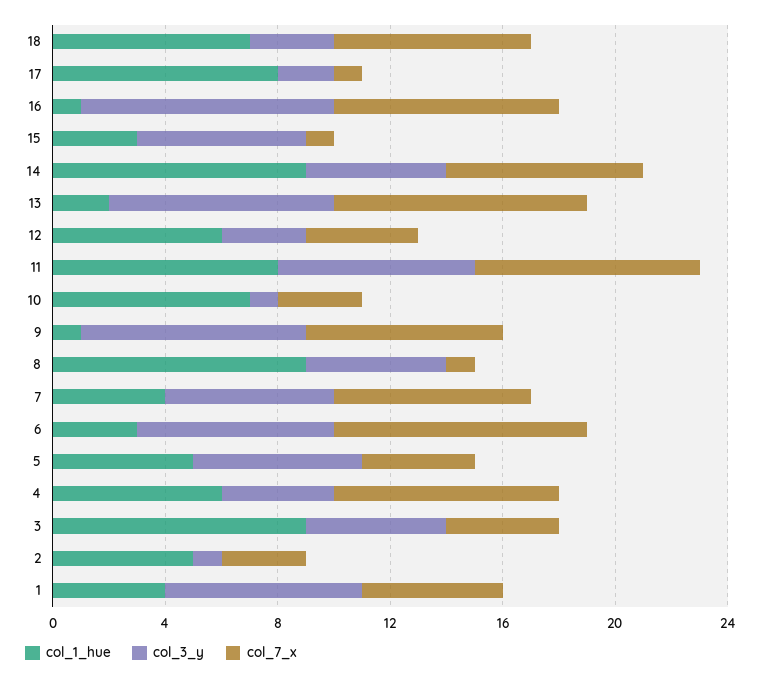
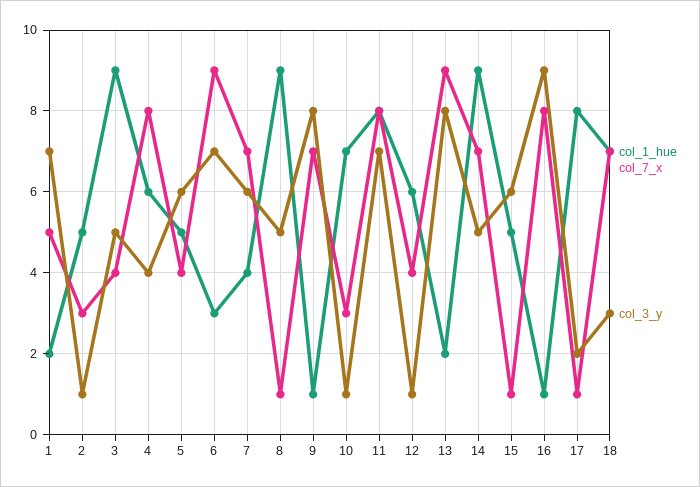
  {
    "col_1_hue": {
      "18": 7,
      "17": 8,
      "16": 1,
-     "15": 3,
+     "15": 5,
      "14": 9,
      "13": 2,
      "12": 6,
      "11": 8,
      "10": 7,
      "9": 1,
      "8": 9,
      "7": 4,
      "6": 3,
      "5": 5,
      "4": 6,
      "3": 9,
      "2": 5,
-     "1": 4
+     "1": 2
    },
    "col_3_y": {
      "18": 3,
      "17": 2,
      "16": 9,
      "15": 6,
      "14": 5,
      "13": 8,
-     "12": 3,
+     "12": 1,
      "11": 7,
      "10": 1,
      "9": 8,
      "8": 5,
      "7": 6,
      "6": 7,
      "5": 6,
      "4": 4,
      "3": 5,
      "2": 1,
      "1": 7
    },
    "col_7_x": {
      "18": 7,
      "17": 1,
      "16": 8,
      "15": 1,
      "14": 7,
      "13": 9,
      "12": 4,
      "11": 8,
      "10": 3,
      "9": 7,
      "8": 1,
      "7": 7,
      "6": 9,
      "5": 4,
      "4": 8,
      "3": 4,
      "2": 3,
      "1": 5
    }
  }

